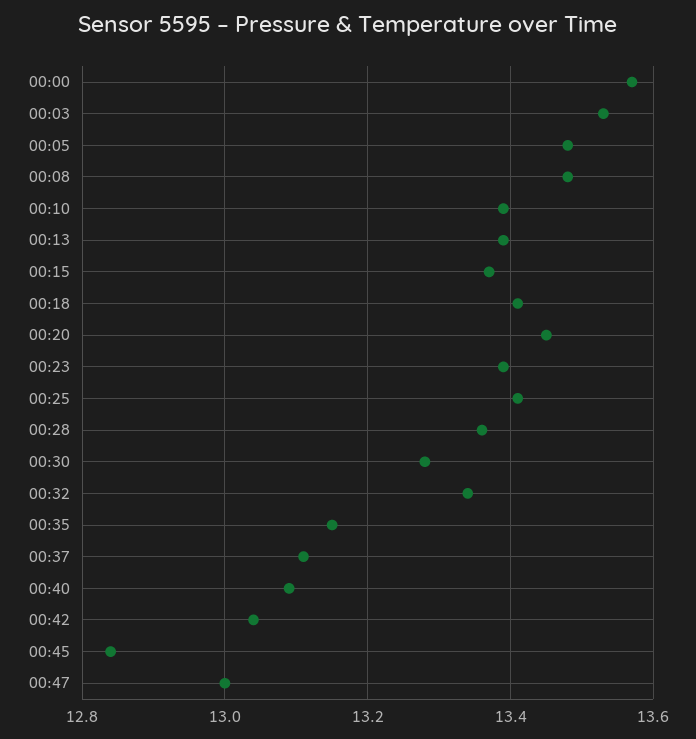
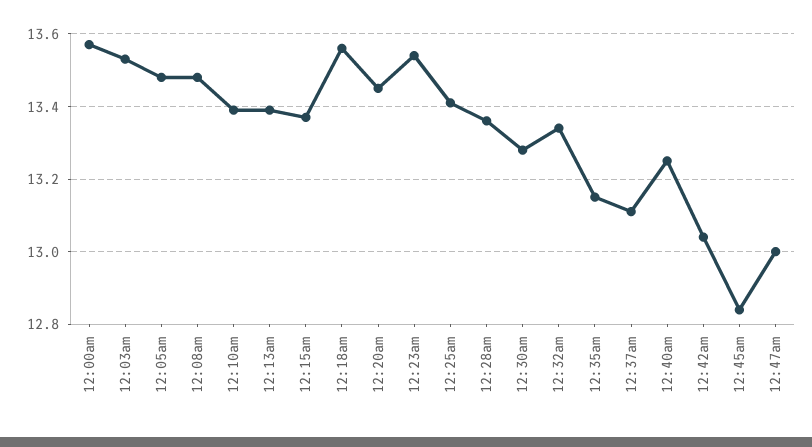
  {
    "00:00": 13.55,
    "00:03": 13.55,
    "00:05": 13.5,
    "00:08": 13.5,
    "00:10": 13.4,
    "00:13": 13.4,
    "00:15": 13.35,
-   "00:18": 13.4,
+   "00:18": 13.55,
    "00:20": 13.45,
-   "00:23": 13.4,
+   "00:23": 13.55,
    "00:25": 13.4,
    "00:28": 13.35,
    "00:30": 13.3,
    "00:32": 13.35,
    "00:35": 13.15,
    "00:37": 13.1,
-   "00:40": 13.1,
+   "00:40": 13.25,
    "00:42": 13.05,
    "00:45": 12.85,
    "00:47": 13
  }

